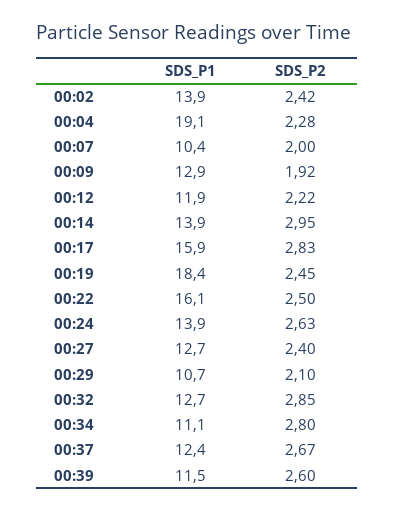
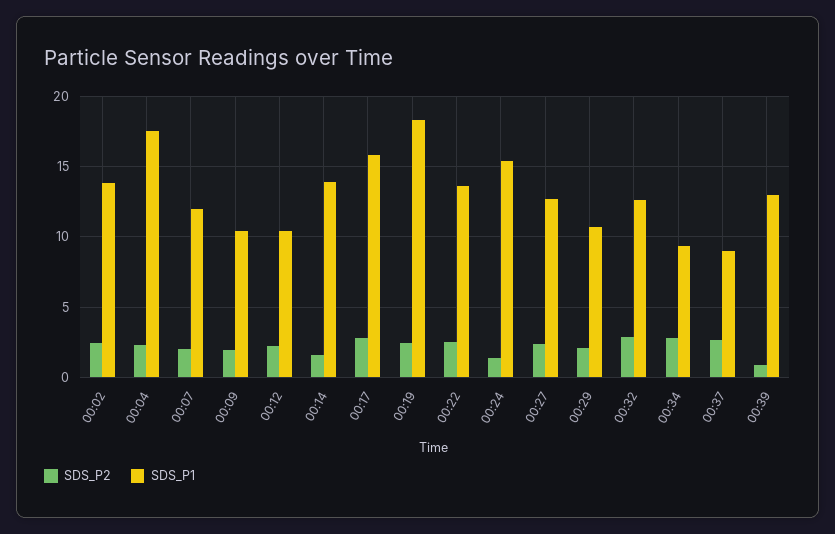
  {
    "SDS_P1": {
      "00:02": 13.9,
-     "00:04": 19.1,
+     "00:04": 17.5,
-     "00:07": 10.4,
+     "00:07": 12,
-     "00:09": 12.9,
+     "00:09": 10.5,
-     "00:12": 11.9,
+     "00:12": 10.5,
      "00:14": 13.9,
      "00:17": 15.9,
      "00:19": 18.4,
-     "00:22": 16.1,
+     "00:22": 13.5,
-     "00:24": 13.9,
+     "00:24": 15.5,
      "00:27": 12.7,
      "00:29": 10.7,
      "00:32": 12.7,
-     "00:34": 11.1,
+     "00:34": 9.5,
-     "00:37": 12.4,
+     "00:37": 9,
-     "00:39": 11.5
+     "00:39": 13
    },
    "SDS_P2": {
      "00:02": 2.42,
      "00:04": 2.28,
      "00:07": 2,
      "00:09": 1.92,
      "00:12": 2.22,
-     "00:14": 2.95,
+     "00:14": 1.5,
      "00:17": 2.83,
      "00:19": 2.45,
      "00:22": 2.5,
-     "00:24": 2.63,
+     "00:24": 1.5,
      "00:27": 2.4,
      "00:29": 2.1,
      "00:32": 2.85,
      "00:34": 2.8,
      "00:37": 2.67,
-     "00:39": 2.6
+     "00:39": 1
    }
  }

